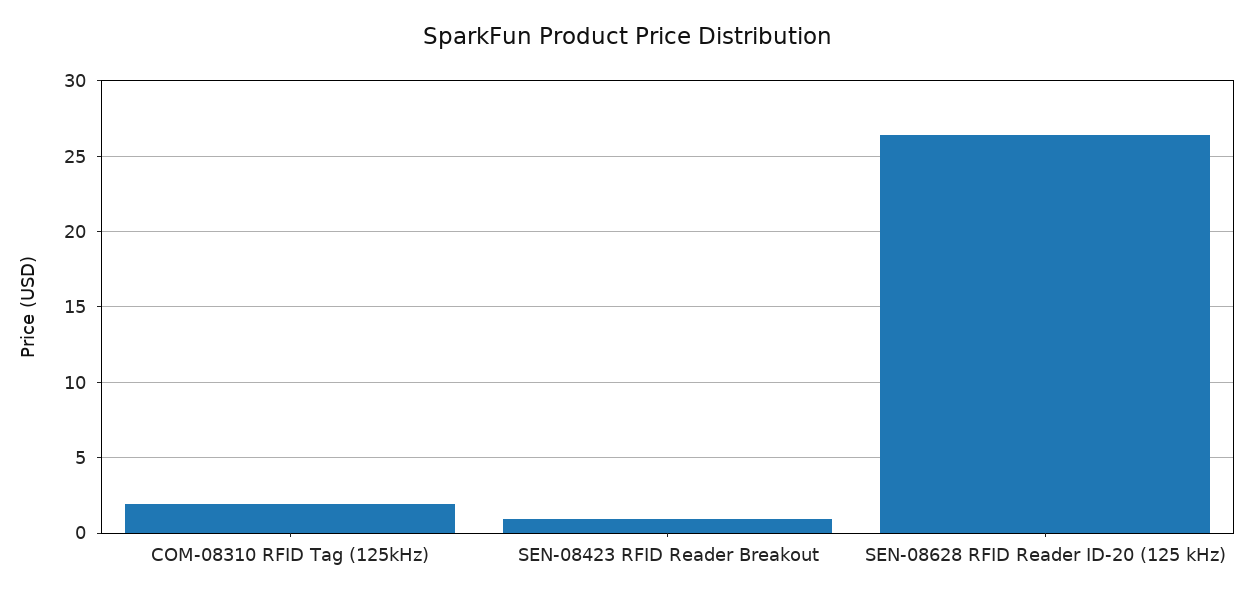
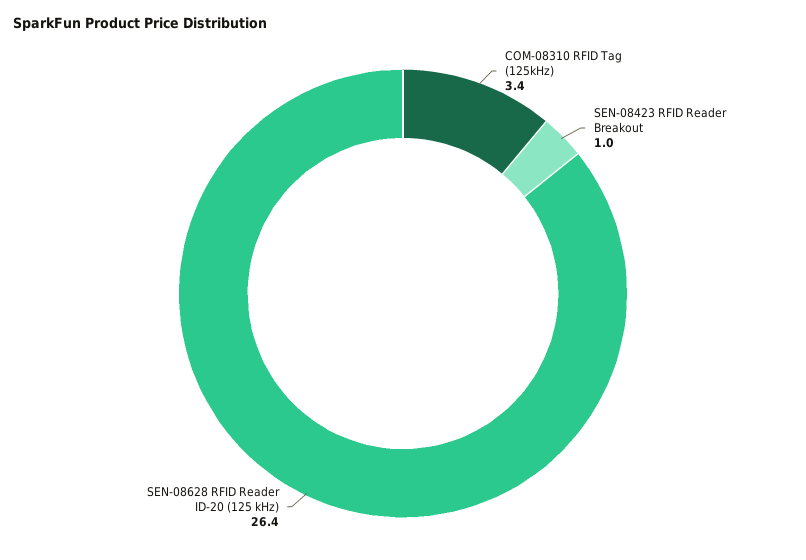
  {
-   "COM-08310 RFID Tag (125kHz)": 2,
+   "COM-08310 RFID Tag (125kHz)": 3.4,
    "SEN-08423 RFID Reader Breakout": 1,
    "SEN-08628 RFID Reader ID-20 (125 kHz)": 26.4
  }

